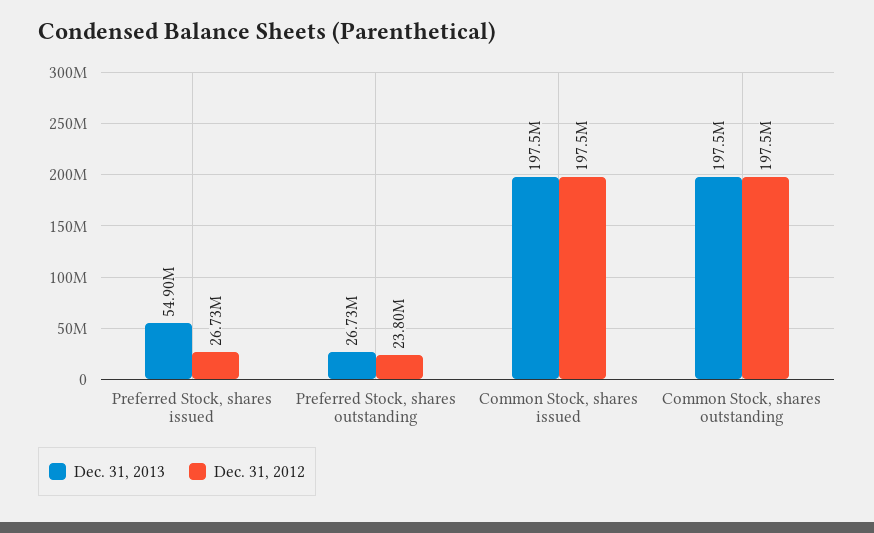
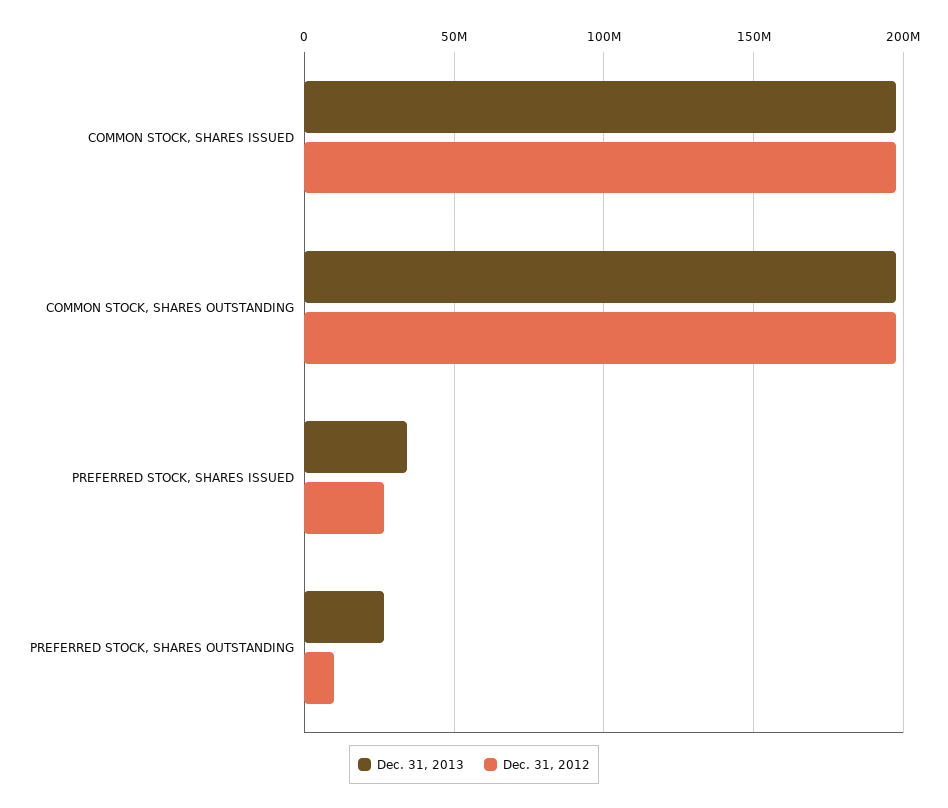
  {
    "Dec. 31, 2013": {
-     "Preferred Stock, shares issued": 54900000,
+     "Preferred Stock, shares issued": 35000000,
      "Preferred Stock, shares outstanding": 26730000,
      "Common Stock, shares issued": 197500000,
      "Common Stock, shares outstanding": 197500000
    },
    "Dec. 31, 2012": {
      "Preferred Stock, shares issued": 26730000,
-     "Preferred Stock, shares outstanding": 23800000,
+     "Preferred Stock, shares outstanding": 10000000,
      "Common Stock, shares issued": 197500000,
      "Common Stock, shares outstanding": 197500000
    }
  }

